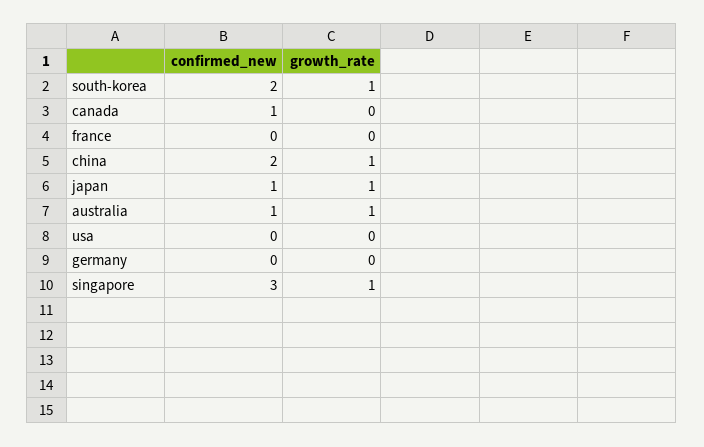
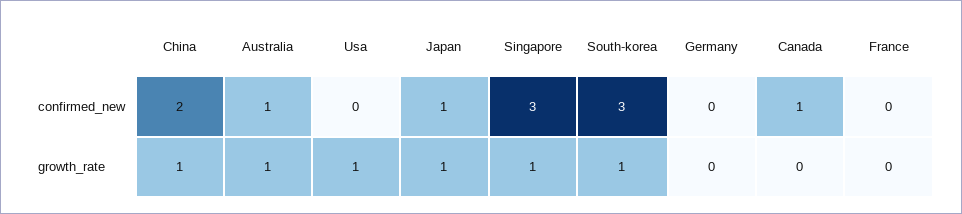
  {
    "confirmed_new": {
-     "south-korea": 2,
+     "south-korea": 3,
      "canada": 1,
      "france": 0,
      "china": 2,
      "japan": 1,
      "australia": 1,
      "usa": 0,
      "germany": 0,
      "singapore": 3
    },
    "growth_rate": {
      "south-korea": 1,
      "canada": 0,
      "france": 0,
      "china": 1,
      "japan": 1,
      "australia": 1,
-     "usa": 0,
+     "usa": 1,
      "germany": 0,
      "singapore": 1
    }
  }

